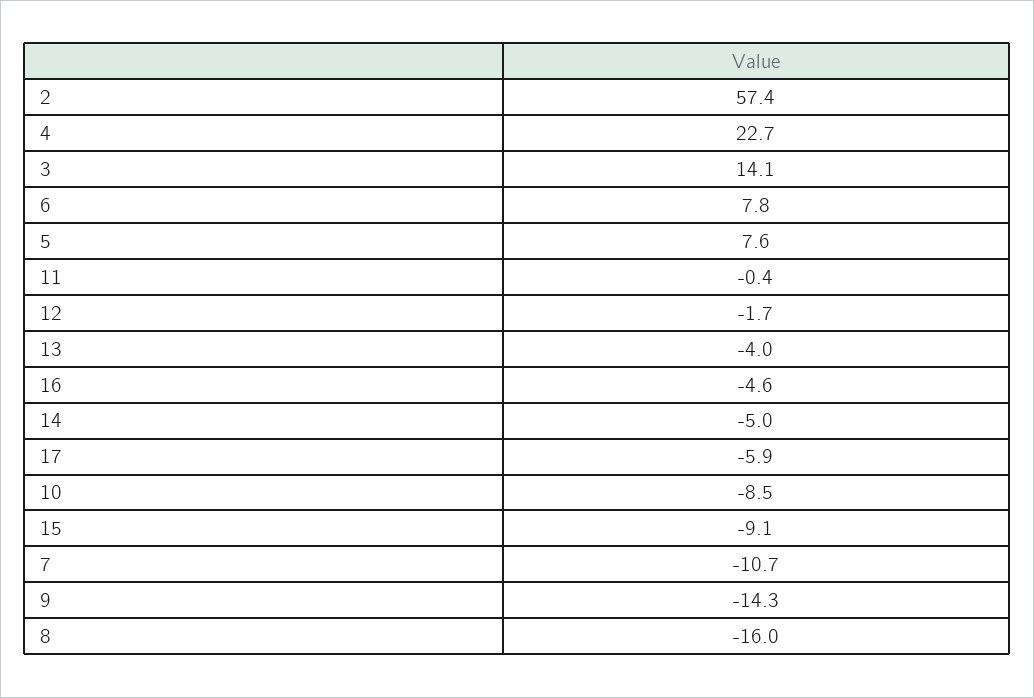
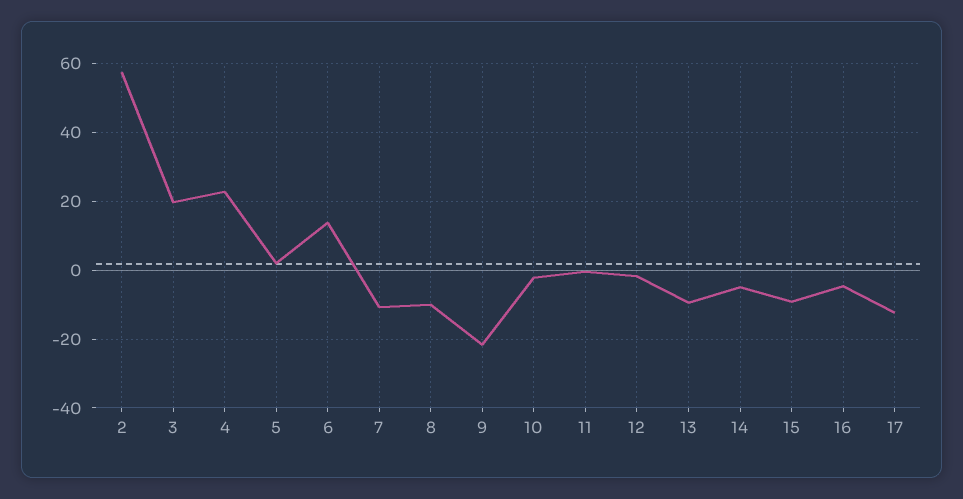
  {
    "2": 57.4,
    "4": 22.7,
-   "3": 14.1,
+   "3": 20,
-   "6": 7.8,
+   "6": 14,
-   "5": 7.6,
+   "5": 2,
    "11": -0.4,
    "12": -1.7,
-   "13": -4,
+   "13": -10,
    "16": -4.6,
    "14": -5,
-   "17": -5.9,
+   "17": -12,
-   "10": -8.5,
+   "10": -2,
    "15": -9.1,
    "7": -10.7,
-   "9": -14.3,
+   "9": -22,
-   "8": -16
+   "8": -10
  }

